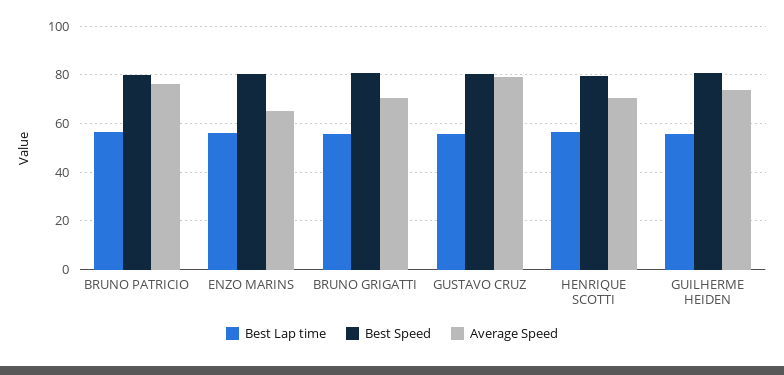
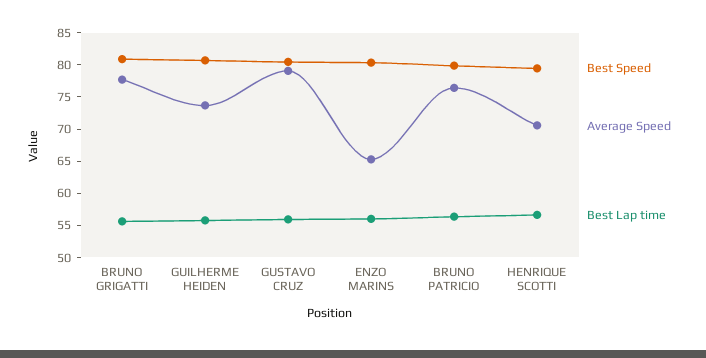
  {
    "Best Lap time": {
      "BRUNO PATRICIO": 57.5,
      "ENZO MARINS": 55,
      "BRUNO GRIGATTI": 55,
      "GUSTAVO CRUZ": 55,
      "HENRIQUE SCOTTI": 57.5,
      "GUILHERME HEIDEN": 55
    },
    "Best Speed": {
      "BRUNO PATRICIO": 80,
      "ENZO MARINS": 80,
      "BRUNO GRIGATTI": 80,
      "GUSTAVO CRUZ": 80,
      "HENRIQUE SCOTTI": 80,
      "GUILHERME HEIDEN": 80
    },
    "Average Speed": {
      "BRUNO PATRICIO": 77.5,
      "ENZO MARINS": 65,
-     "BRUNO GRIGATTI": 70,
+     "BRUNO GRIGATTI": 77.5,
      "GUSTAVO CRUZ": 80,
      "HENRIQUE SCOTTI": 70,
      "GUILHERME HEIDEN": 72.5
    }
  }

